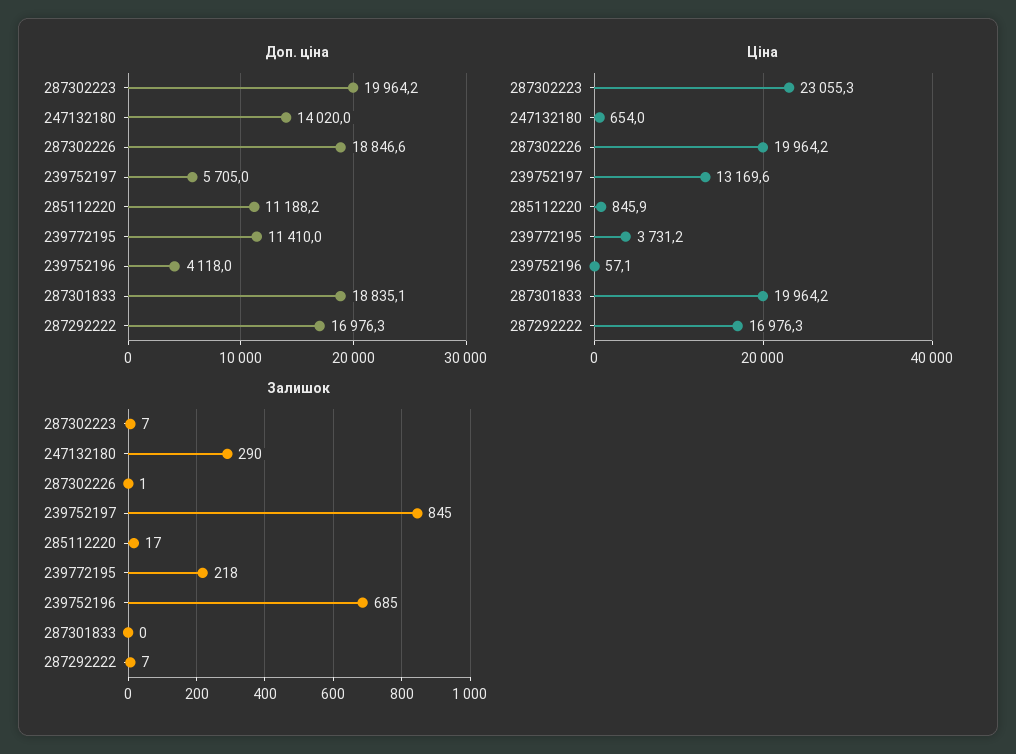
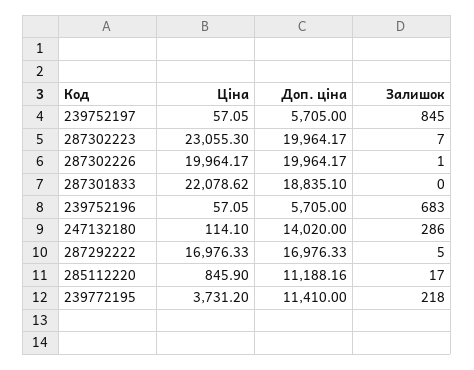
  {
    "Доп. ціна": {
      "287302223": 19964.17,
      "247132180": 14020,
-     "287302226": 18846.6,
+     "287302226": 19964.17,
      "239752197": 5705,
      "285112220": 11188.16,
      "239772195": 11410,
-     "239752196": 4118,
+     "239752196": 5705,
      "287301833": 18835.1,
      "287292222": 16976.33
    },
    "Ціна": {
      "287302223": 23055.3,
-     "247132180": 654,
+     "247132180": 114.1,
      "287302226": 19964.17,
-     "239752197": 13169.6,
+     "239752197": 57.05,
      "285112220": 845.9,
      "239772195": 3731.2,
      "239752196": 57.05,
-     "287301833": 19964.2,
+     "287301833": 22078.62,
      "287292222": 16976.33
    },
    "Залишок": {
      "287302223": 7,
-     "247132180": 290,
+     "247132180": 286,
      "287302226": 1,
      "239752197": 845,
      "285112220": 17,
      "239772195": 218,
-     "239752196": 685,
+     "239752196": 683,
      "287301833": 0,
-     "287292222": 7
+     "287292222": 5
    }
  }

